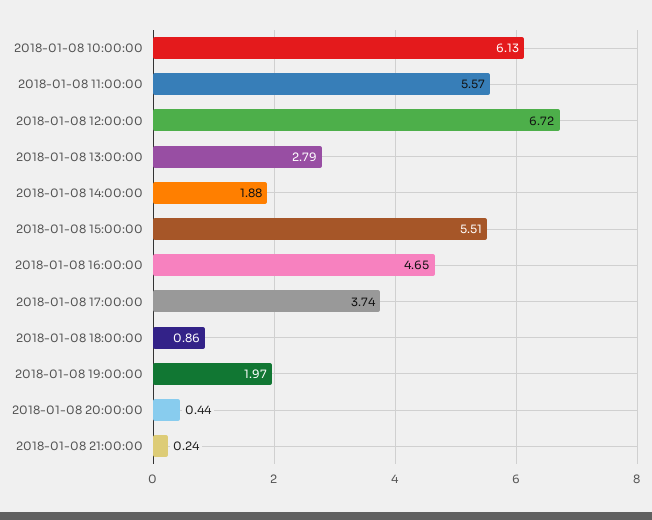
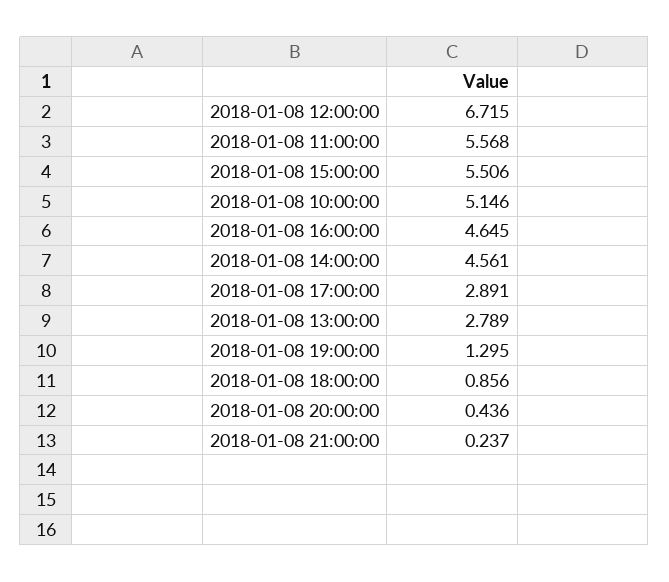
  {
-   "2018-01-08 10:00:00": 6.13,
+   "2018-01-08 10:00:00": 5.146,
    "2018-01-08 11:00:00": 5.568,
    "2018-01-08 12:00:00": 6.715,
    "2018-01-08 13:00:00": 2.789,
-   "2018-01-08 14:00:00": 1.88,
+   "2018-01-08 14:00:00": 4.561,
    "2018-01-08 15:00:00": 5.506,
    "2018-01-08 16:00:00": 4.645,
-   "2018-01-08 17:00:00": 3.74,
+   "2018-01-08 17:00:00": 2.891,
    "2018-01-08 18:00:00": 0.856,
-   "2018-01-08 19:00:00": 1.97,
+   "2018-01-08 19:00:00": 1.295,
    "2018-01-08 20:00:00": 0.436,
    "2018-01-08 21:00:00": 0.237
  }

